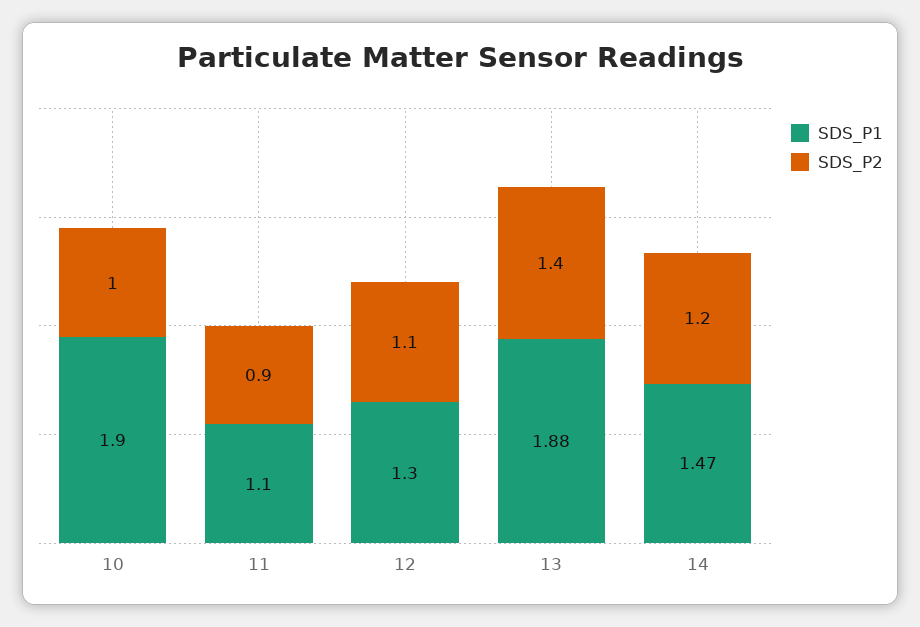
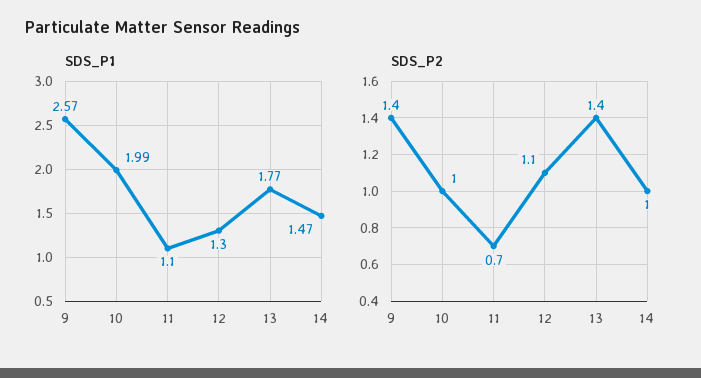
  {
    "SDS_P1": {
-     "10": 1.9,
+     "10": 1.99,
      "11": 1.1,
      "12": 1.3,
-     "13": 1.88,
+     "13": 1.77,
-     "14": 1.47
+     "14": 1.47,
+     "9": 2.57
    },
    "SDS_P2": {
      "10": 1,
-     "11": 0.9,
+     "11": 0.7,
      "12": 1.1,
      "13": 1.4,
-     "14": 1.2
+     "14": 1,
+     "9": 1.4
    }
  }

